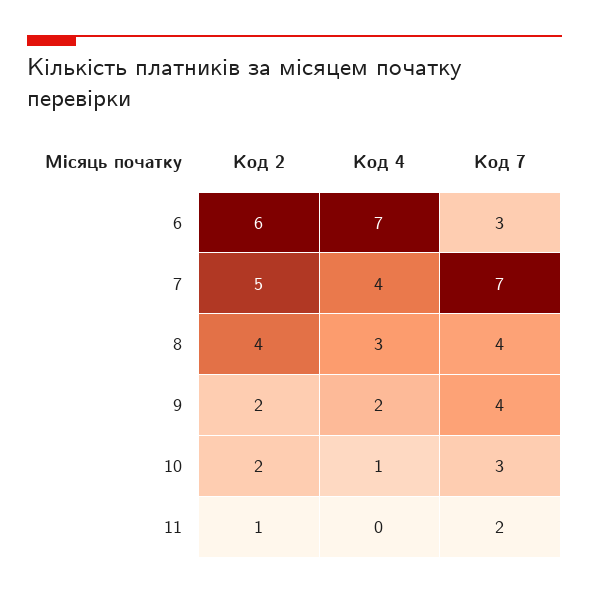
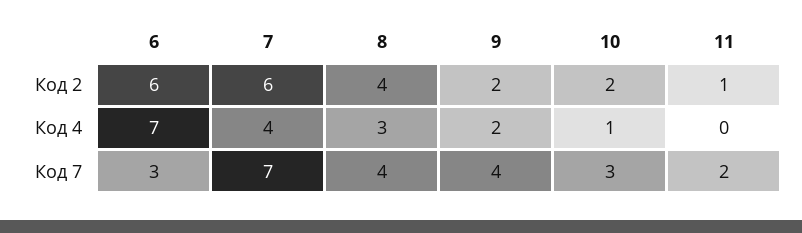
  {
    "Код 2": {
      "6": 6,
-     "7": 5,
+     "7": 6,
      "8": 4,
      "9": 2,
      "10": 2,
      "11": 1
    },
    "Код 4": {
      "6": 7,
      "7": 4,
      "8": 3,
      "9": 2,
      "10": 1,
      "11": 0
    },
    "Код 7": {
      "6": 3,
      "7": 7,
      "8": 4,
      "9": 4,
      "10": 3,
      "11": 2
    }
  }

